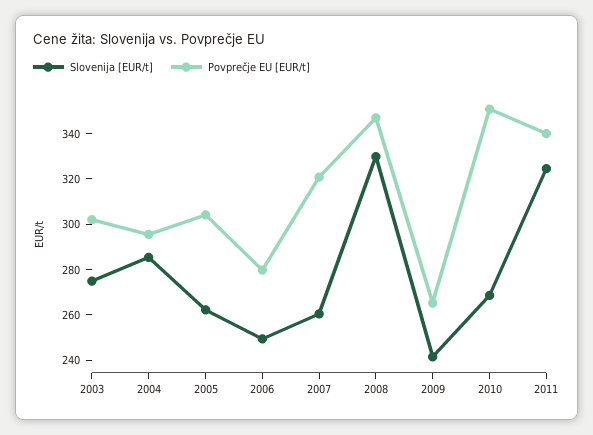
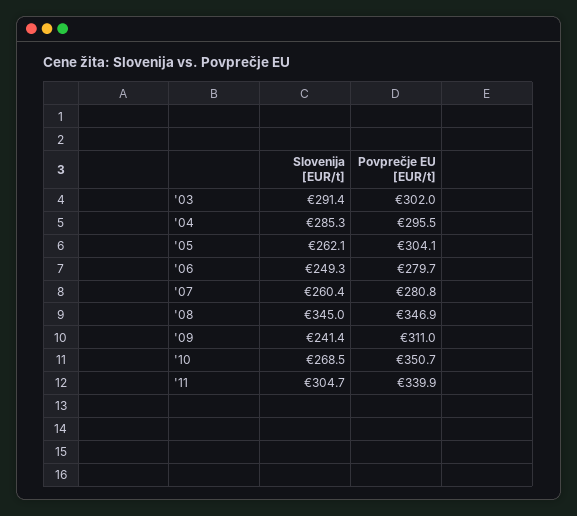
  {
    "Slovenija [EUR/t]": {
-     "2003": 275,
+     "2003": 291.4,
      "2004": 285.3,
      "2005": 262.1,
      "2006": 249.3,
      "2007": 260.4,
-     "2008": 330,
+     "2008": 345,
      "2009": 241.4,
      "2010": 268.5,
-     "2011": 325
+     "2011": 304.7
    },
    "Povprečje EU [EUR/t]": {
      "2003": 302,
      "2004": 295.5,
      "2005": 304.1,
      "2006": 279.7,
-     "2007": 320,
+     "2007": 280.8,
      "2008": 346.9,
-     "2009": 265,
+     "2009": 311,
      "2010": 350.7,
      "2011": 339.9
    }
  }

